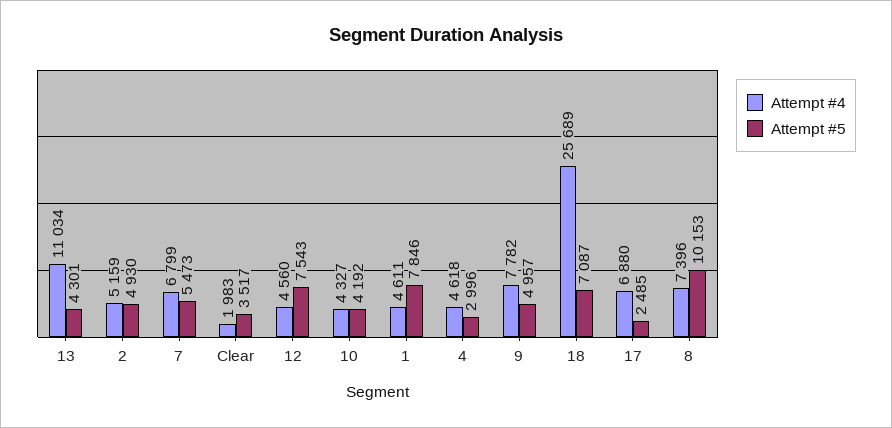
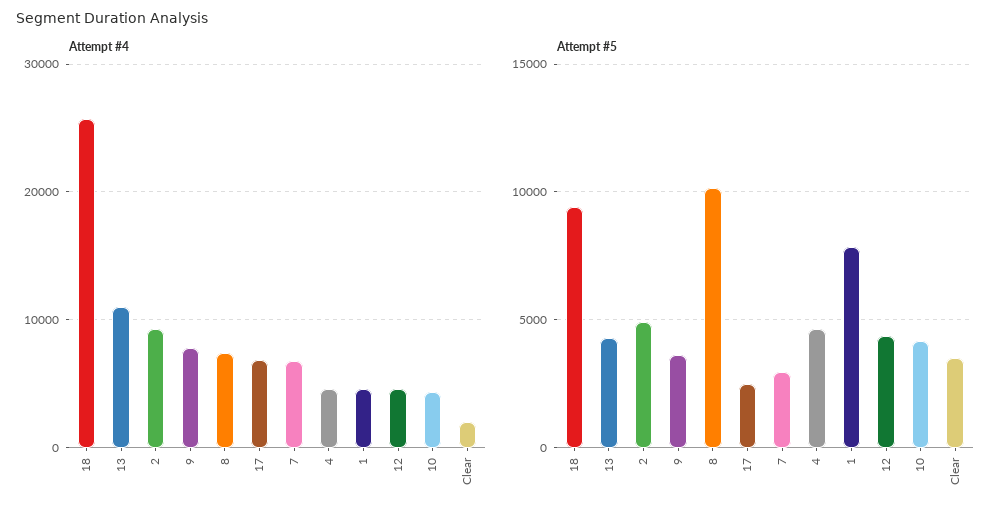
  {
    "Attempt #4": {
      "13": 11034,
-     "2": 5159,
+     "2": 9000,
      "7": 6799,
      "Clear": 1983,
      "12": 4560,
      "10": 4327,
      "1": 4611,
      "4": 4618,
      "9": 7782,
      "18": 25689,
      "17": 6880,
      "8": 7396
    },
    "Attempt #5": {
      "13": 4301,
      "2": 4930,
-     "7": 5473,
+     "7": 3000,
      "Clear": 3517,
-     "12": 7543,
+     "12": 4500,
      "10": 4192,
      "1": 7846,
-     "4": 2996,
+     "4": 4500,
-     "9": 4957,
+     "9": 3500,
-     "18": 7087,
+     "18": 9500,
      "17": 2485,
      "8": 10153
    }
  }

